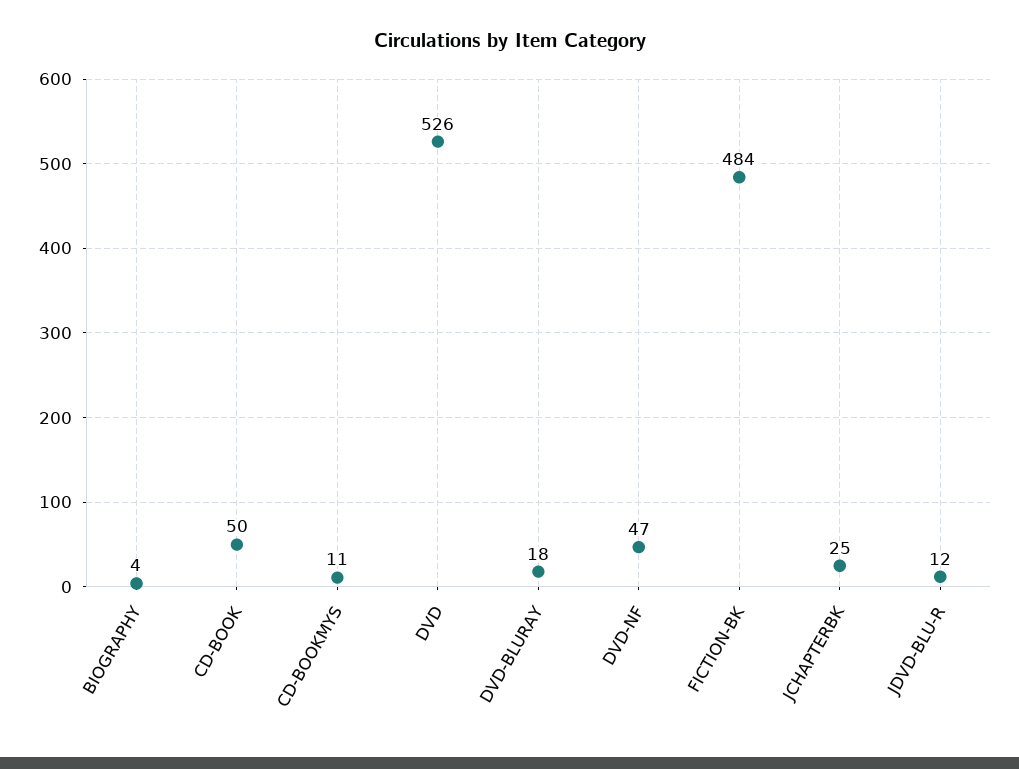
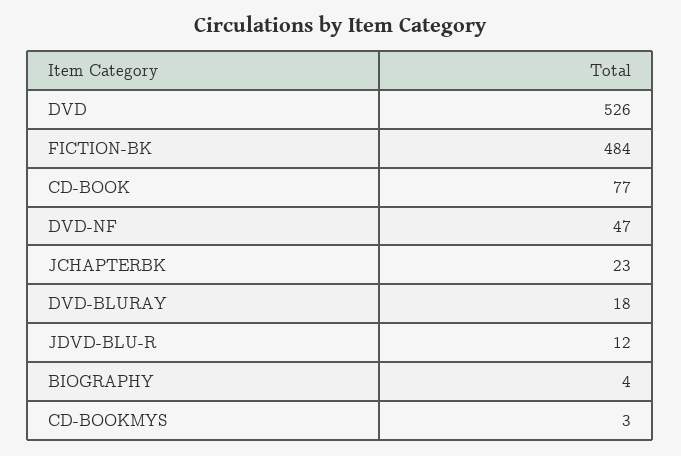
  {
    "BIOGRAPHY": 4,
-   "CD-BOOK": 50,
+   "CD-BOOK": 77,
-   "CD-BOOKMYS": 11,
+   "CD-BOOKMYS": 3,
    "DVD": 526,
    "DVD-BLURAY": 18,
    "DVD-NF": 47,
    "FICTION-BK": 484,
-   "JCHAPTERBK": 25,
+   "JCHAPTERBK": 23,
    "JDVD-BLU-R": 12
  }

